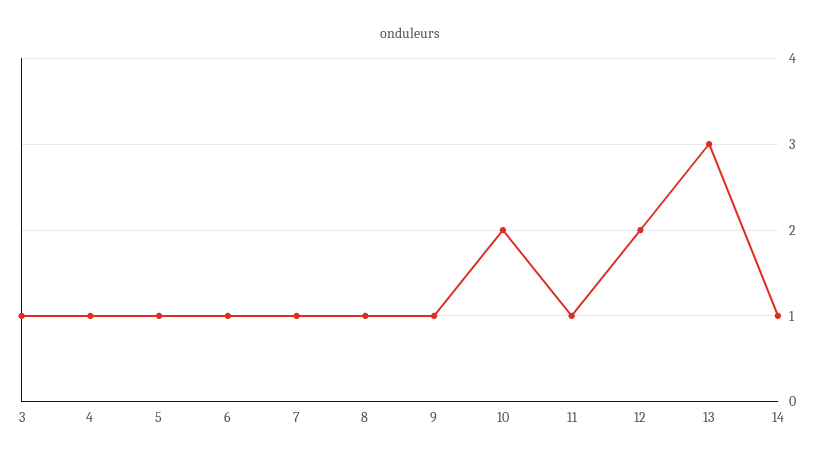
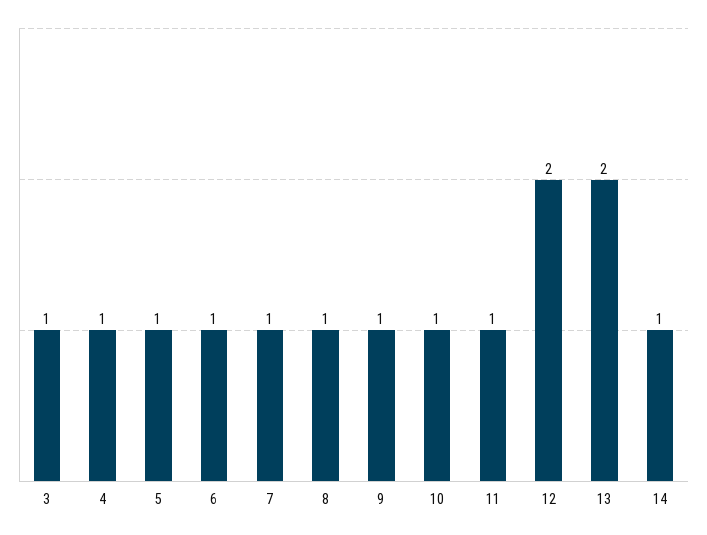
  {
    "3": 1,
    "4": 1,
    "5": 1,
    "6": 1,
    "7": 1,
    "8": 1,
    "9": 1,
-   "10": 2,
+   "10": 1,
    "11": 1,
    "12": 2,
-   "13": 3,
+   "13": 2,
    "14": 1
  }

